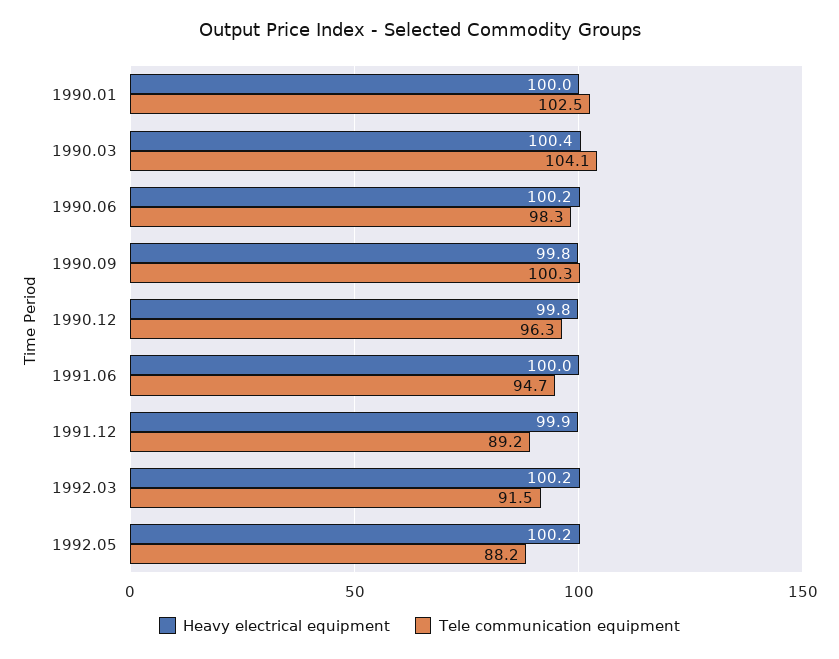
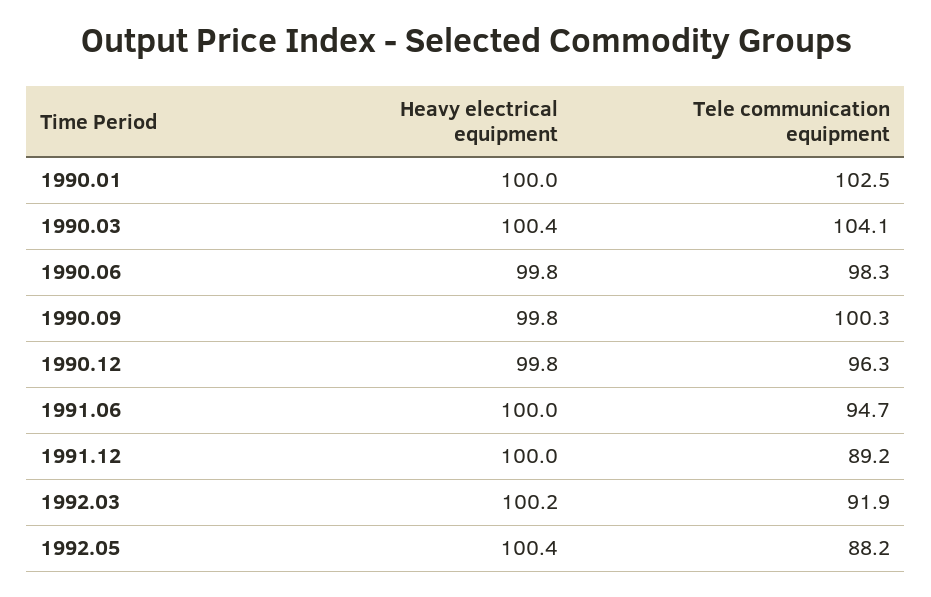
  {
    "Heavy electrical equipment": {
      "1990.01": 100,
      "1990.03": 100.4,
-     "1990.06": 100.2,
+     "1990.06": 99.8,
      "1990.09": 99.8,
      "1990.12": 99.8,
      "1991.06": 100,
-     "1991.12": 99.9,
+     "1991.12": 100,
      "1992.03": 100.2,
-     "1992.05": 100.2
+     "1992.05": 100.4
    },
    "Tele communication equipment": {
      "1990.01": 102.5,
      "1990.03": 104.1,
      "1990.06": 98.3,
      "1990.09": 100.3,
      "1990.12": 96.3,
      "1991.06": 94.7,
      "1991.12": 89.2,
-     "1992.03": 91.5,
+     "1992.03": 91.9,
      "1992.05": 88.2
    }
  }

